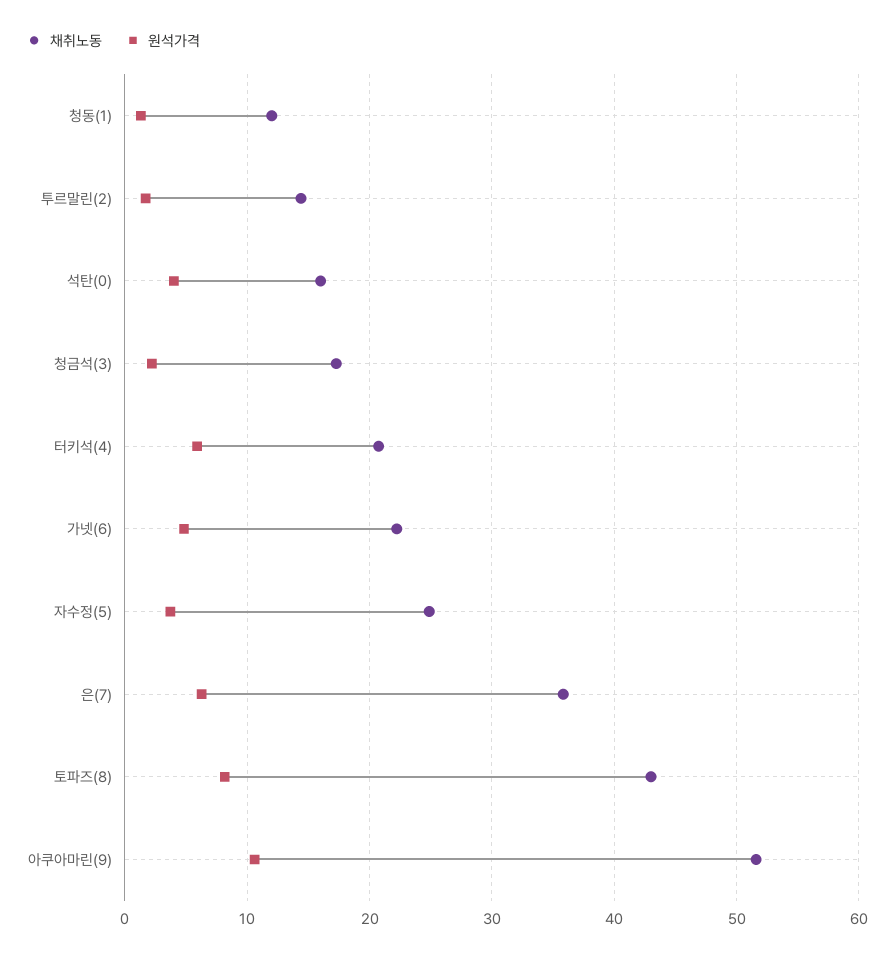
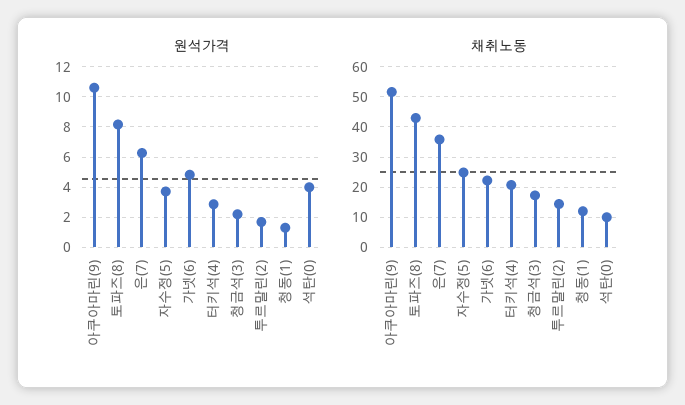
  {
    "채취노동": {
      "청동(1)": 12,
      "투르말린(2)": 14,
-     "석탄(0)": 16,
+     "석탄(0)": 10,
      "청금석(3)": 17,
      "터키석(4)": 21,
      "가넷(6)": 22,
      "자수정(5)": 25,
      "은(7)": 36,
      "토파즈(8)": 43,
      "아쿠아마린(9)": 52
    },
    "원석가격": {
      "청동(1)": 1.5,
      "투르말린(2)": 1.5,
      "석탄(0)": 4,
      "청금석(3)": 2,
-     "터키석(4)": 6,
+     "터키석(4)": 3,
      "가넷(6)": 5,
      "자수정(5)": 3.5,
      "은(7)": 6.5,
      "토파즈(8)": 8,
      "아쿠아마린(9)": 10.5
    }
  }

